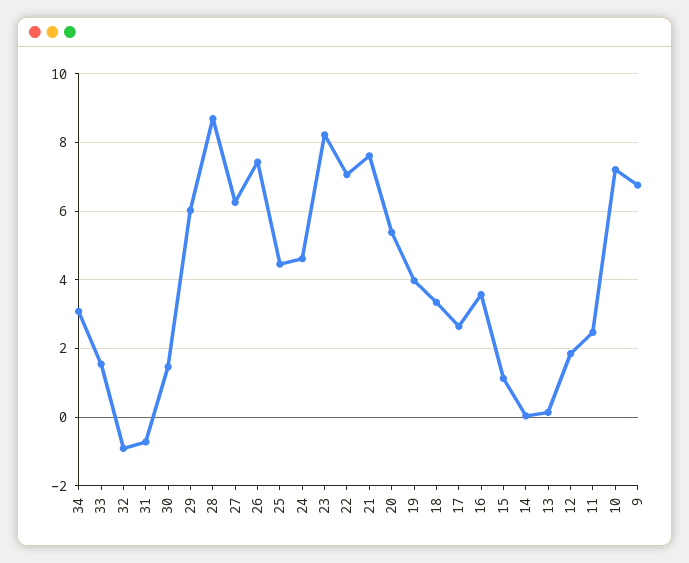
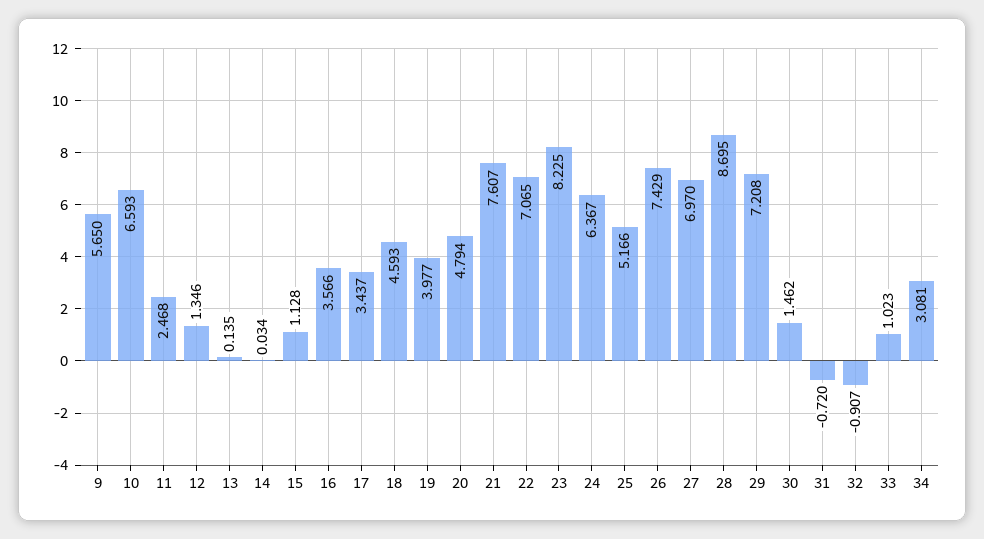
  {
    "34": 3.081,
-   "33": 1.6,
+   "33": 1.023,
    "32": -0.907,
    "31": -0.72,
    "30": 1.462,
-   "29": 6,
+   "29": 7.208,
    "28": 8.695,
-   "27": 6.2,
+   "27": 6.97,
    "26": 7.429,
-   "25": 4.4,
+   "25": 5.166,
-   "24": 4.6,
+   "24": 6.367,
    "23": 8.225,
    "22": 7.065,
    "21": 7.607,
-   "20": 5.4,
+   "20": 4.794,
    "19": 3.977,
-   "18": 3.4,
+   "18": 4.593,
-   "17": 2.6,
+   "17": 3.437,
    "16": 3.566,
    "15": 1.128,
    "14": 0.034,
    "13": 0.135,
-   "12": 1.8,
+   "12": 1.346,
    "11": 2.468,
-   "10": 7.2,
+   "10": 6.593,
-   "9": 6.8
+   "9": 5.65
  }

